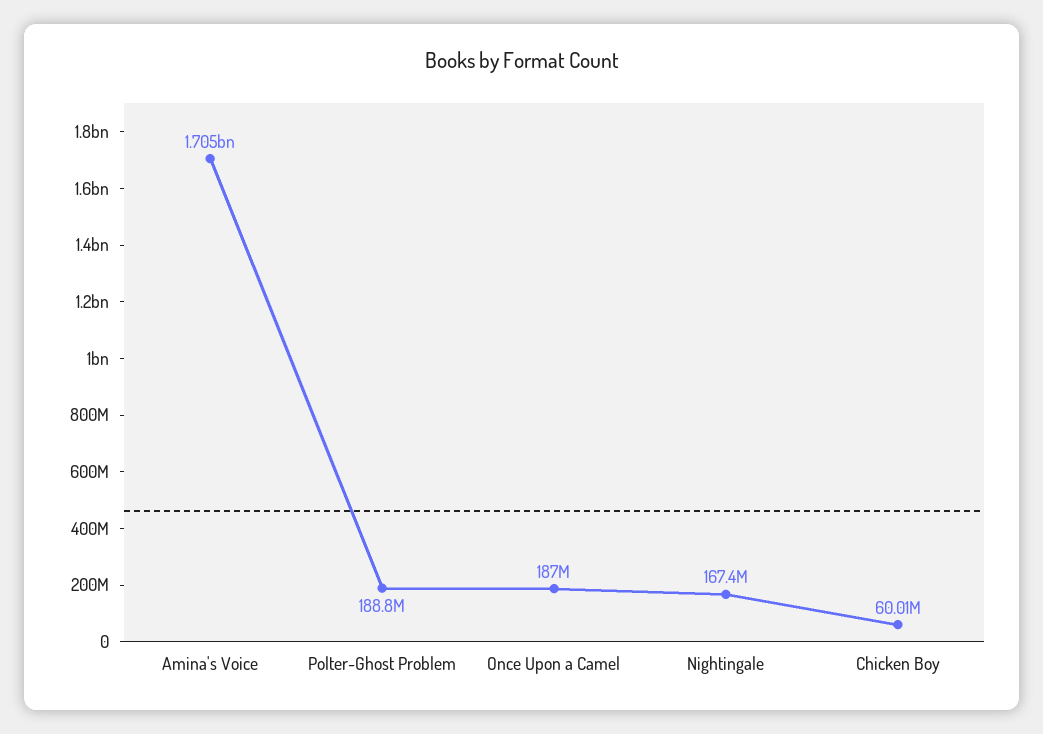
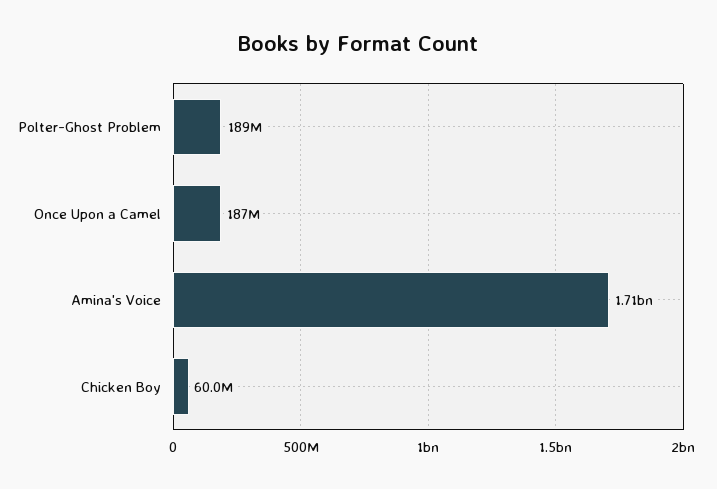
  {
    "Amina's Voice": 1705000000,
    "Polter-Ghost Problem": 188800000,
    "Once Upon a Camel": 187000000,
-   "Nightingale": 167400000,
    "Chicken Boy": 60010000
  }

